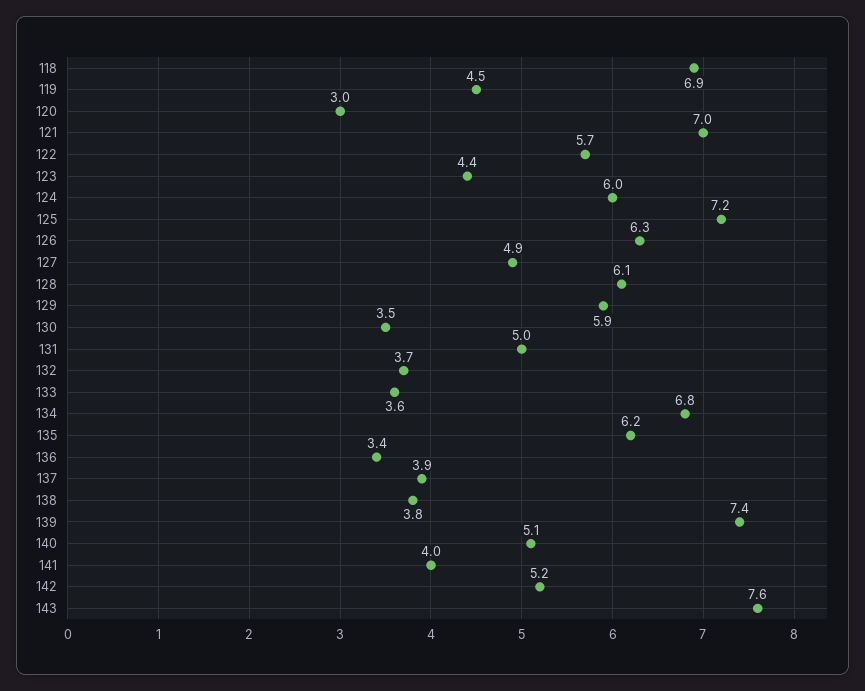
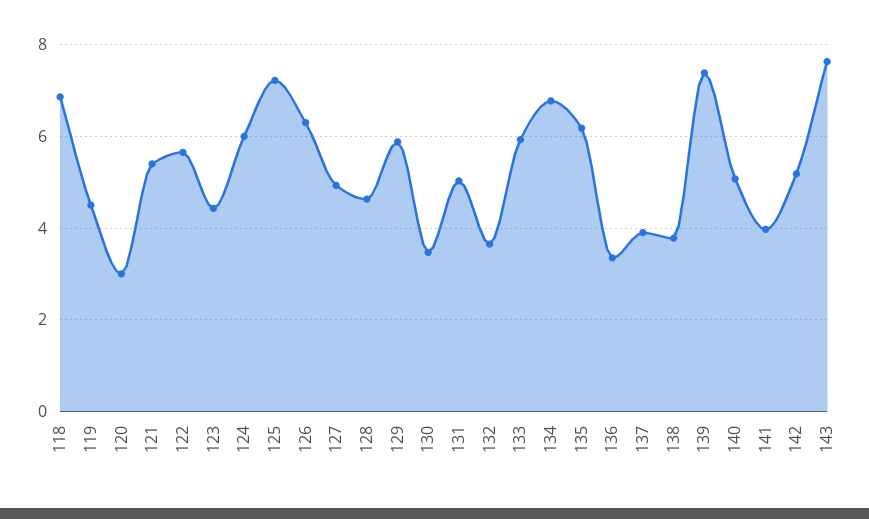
  {
    "118": 6.9,
    "119": 4.5,
    "120": 3,
-   "121": 7,
+   "121": 5.4,
    "122": 5.7,
    "123": 4.4,
    "124": 6,
    "125": 7.2,
    "126": 6.3,
    "127": 4.9,
-   "128": 6.1,
+   "128": 4.6,
    "129": 5.9,
    "130": 3.5,
    "131": 5,
    "132": 3.7,
-   "133": 3.6,
+   "133": 6,
    "134": 6.8,
    "135": 6.2,
    "136": 3.4,
    "137": 3.9,
    "138": 3.8,
    "139": 7.4,
    "140": 5.1,
    "141": 4,
    "142": 5.2,
    "143": 7.6
  }

